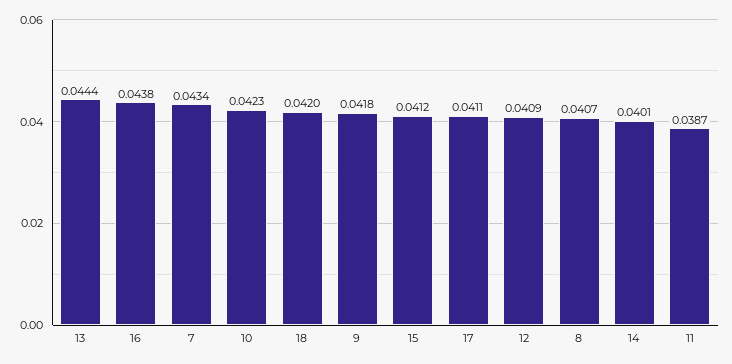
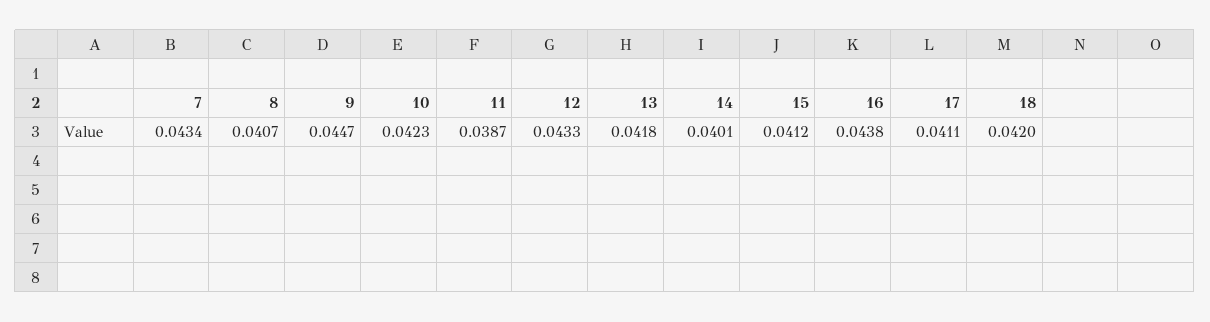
  {
-   "13": 0.0444,
+   "13": 0.0418,
    "16": 0.0438,
    "7": 0.0434,
    "10": 0.0423,
    "18": 0.042,
-   "9": 0.0418,
+   "9": 0.0447,
    "15": 0.0412,
    "17": 0.0411,
-   "12": 0.0409,
+   "12": 0.0433,
    "8": 0.0407,
    "14": 0.0401,
    "11": 0.0387
  }

